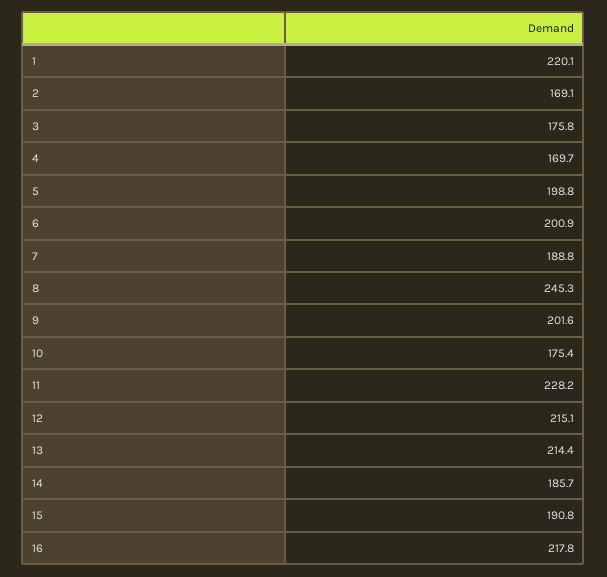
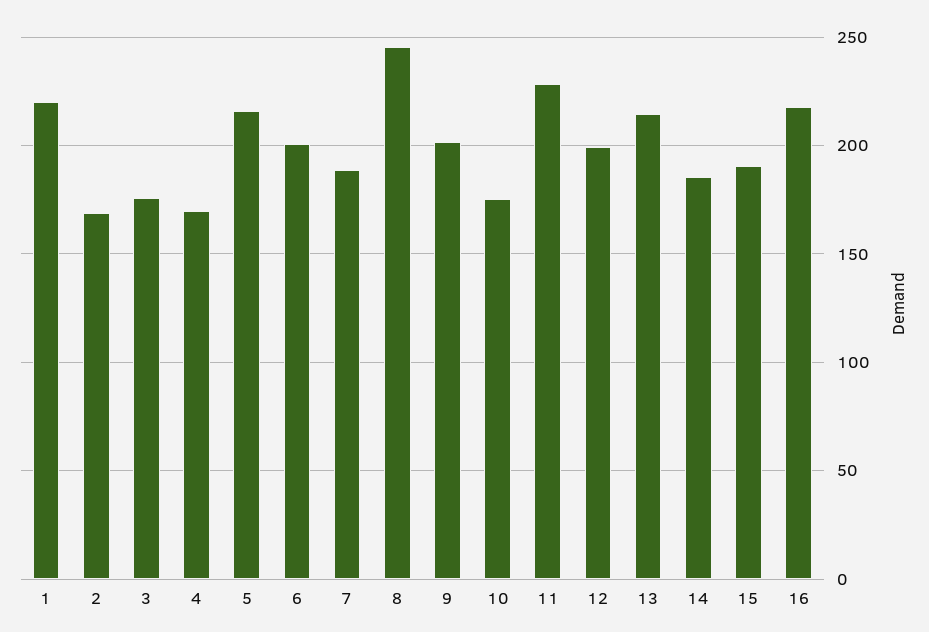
  {
    "1": 220.1,
    "2": 169.1,
    "3": 175.8,
    "4": 169.7,
-   "5": 198.8,
+   "5": 215,
    "6": 200.9,
    "7": 188.8,
    "8": 245.3,
    "9": 201.6,
    "10": 175.4,
    "11": 228.2,
-   "12": 215.1,
+   "12": 200,
    "13": 214.4,
    "14": 185.7,
    "15": 190.8,
    "16": 217.8
  }

